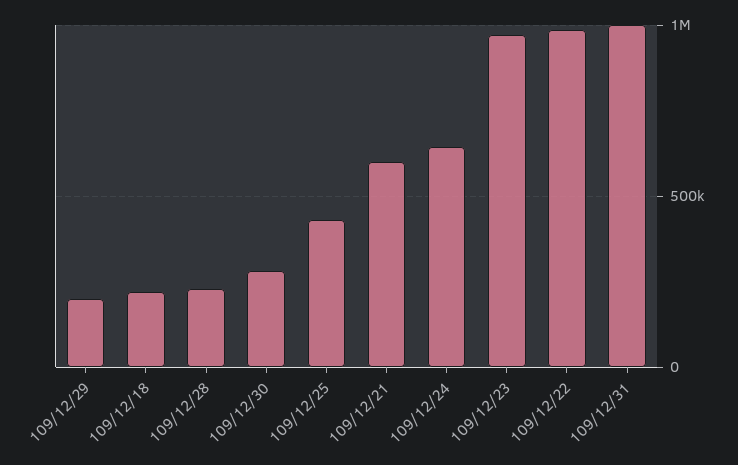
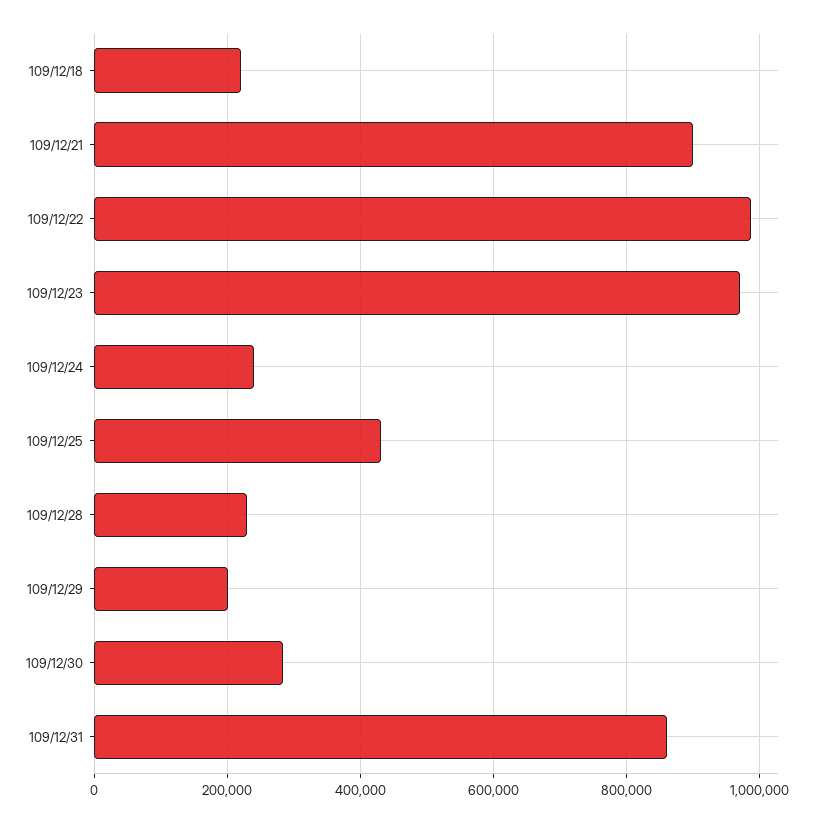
  {
    "109/12/29": 200000,
    "109/12/18": 220000,
    "109/12/28": 240000,
    "109/12/30": 280000,
    "109/12/25": 440000,
-   "109/12/21": 600000,
+   "109/12/21": 900000,
-   "109/12/24": 650000,
+   "109/12/24": 240000,
    "109/12/23": 980000,
    "109/12/22": 980000,
-   "109/12/31": 1000000
+   "109/12/31": 860000
  }

